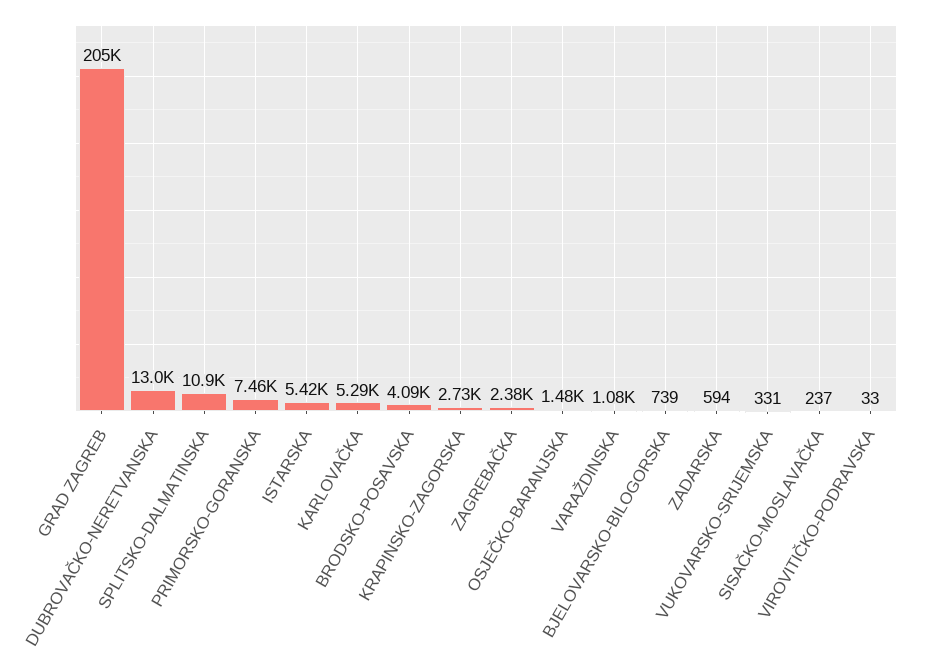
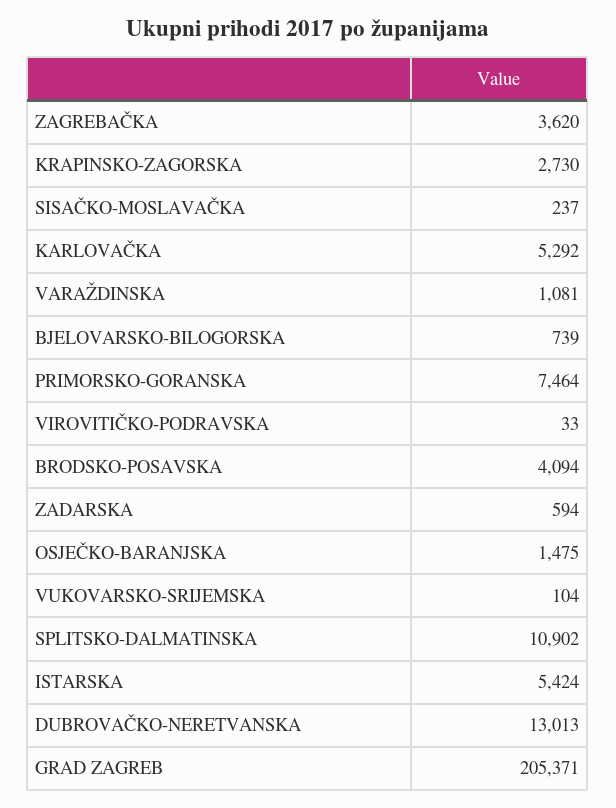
  {
    "GRAD ZAGREB": 205371,
    "DUBROVAČKO-NERETVANSKA": 13013,
    "SPLITSKO-DALMATINSKA": 10902,
    "PRIMORSKO-GORANSKA": 7464,
    "ISTARSKA": 5424,
    "KARLOVAČKA": 5292,
    "BRODSKO-POSAVSKA": 4094,
    "KRAPINSKO-ZAGORSKA": 2730,
-   "ZAGREBAČKA": 2380,
+   "ZAGREBAČKA": 3620,
    "OSJEČKO-BARANJSKA": 1475,
    "VARAŽDINSKA": 1081,
    "BJELOVARSKO-BILOGORSKA": 739,
    "ZADARSKA": 594,
-   "VUKOVARSKO-SRIJEMSKA": 331,
+   "VUKOVARSKO-SRIJEMSKA": 104,
    "SISAČKO-MOSLAVAČKA": 237,
    "VIROVITIČKO-PODRAVSKA": 33
  }

